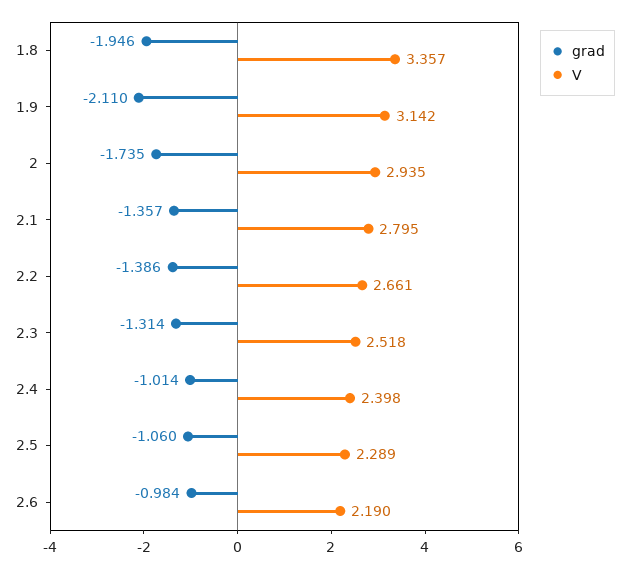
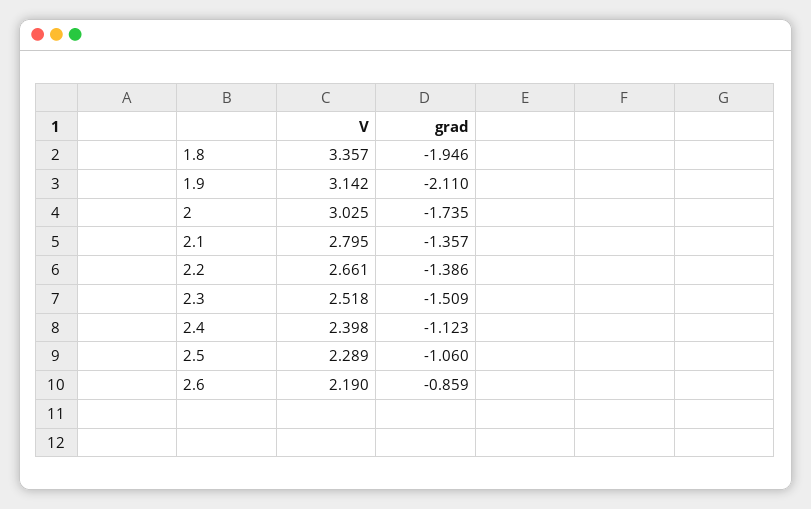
  {
    "grad": {
      "1.8": -1.946,
      "1.9": -2.11,
      "2": -1.735,
      "2.1": -1.357,
      "2.2": -1.386,
-     "2.3": -1.314,
+     "2.3": -1.509,
-     "2.4": -1.014,
+     "2.4": -1.123,
      "2.5": -1.06,
-     "2.6": -0.984
+     "2.6": -0.859
    },
    "V": {
      "1.8": 3.357,
      "1.9": 3.142,
-     "2": 2.935,
+     "2": 3.025,
      "2.1": 2.795,
      "2.2": 2.661,
      "2.3": 2.518,
      "2.4": 2.398,
      "2.5": 2.289,
      "2.6": 2.19
    }
  }

